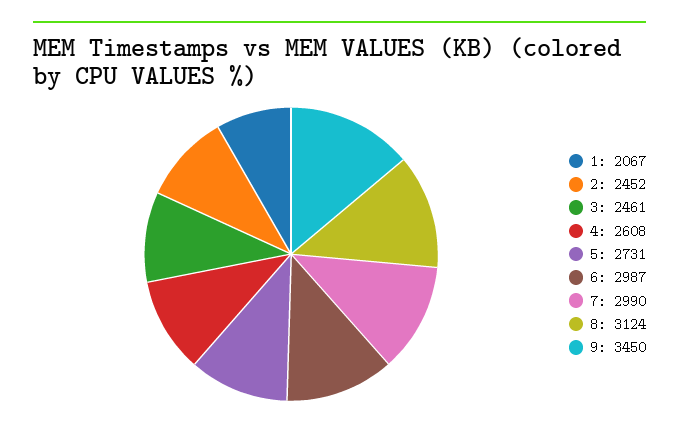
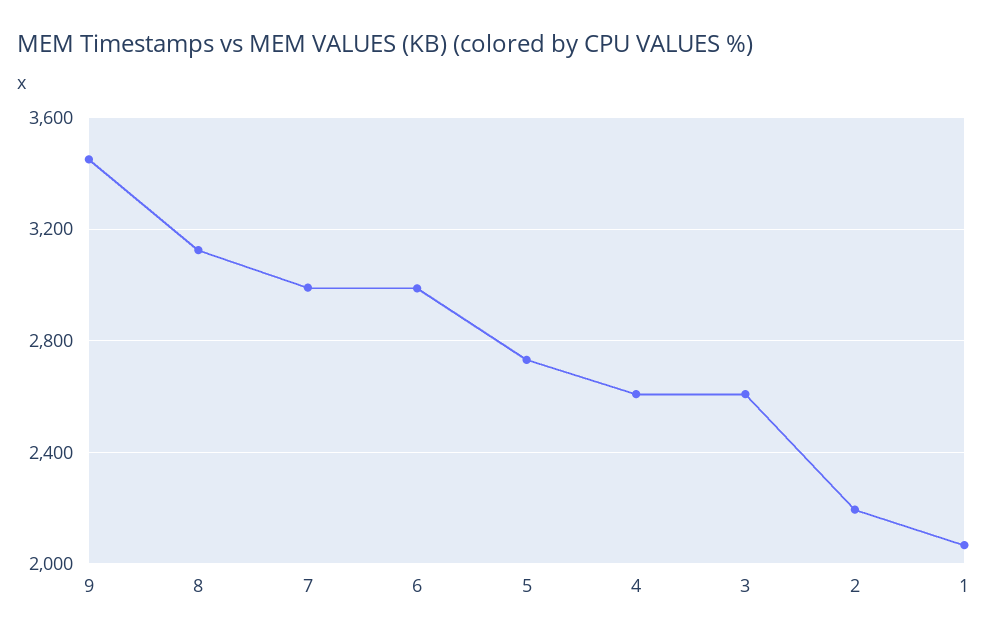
  {
    "1": 2067,
-   "2": 2452,
+   "2": 2200,
-   "3": 2461,
+   "3": 2600,
    "4": 2608,
    "5": 2731,
    "6": 2987,
    "7": 2990,
    "8": 3124,
    "9": 3450
  }

